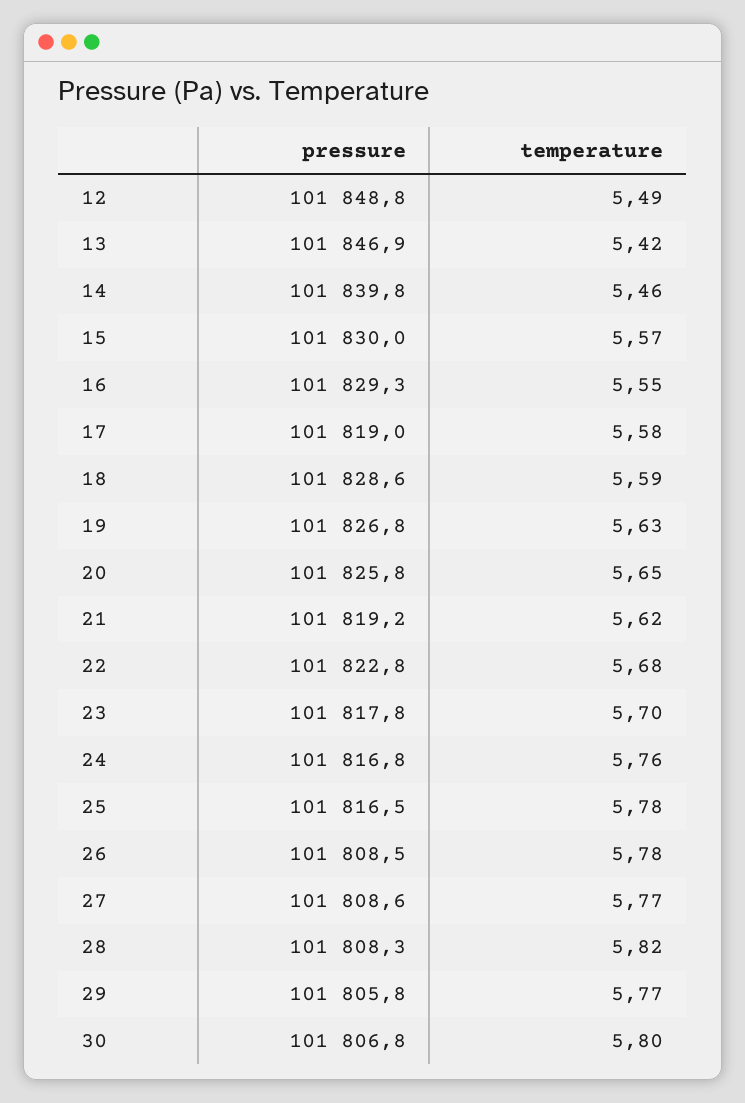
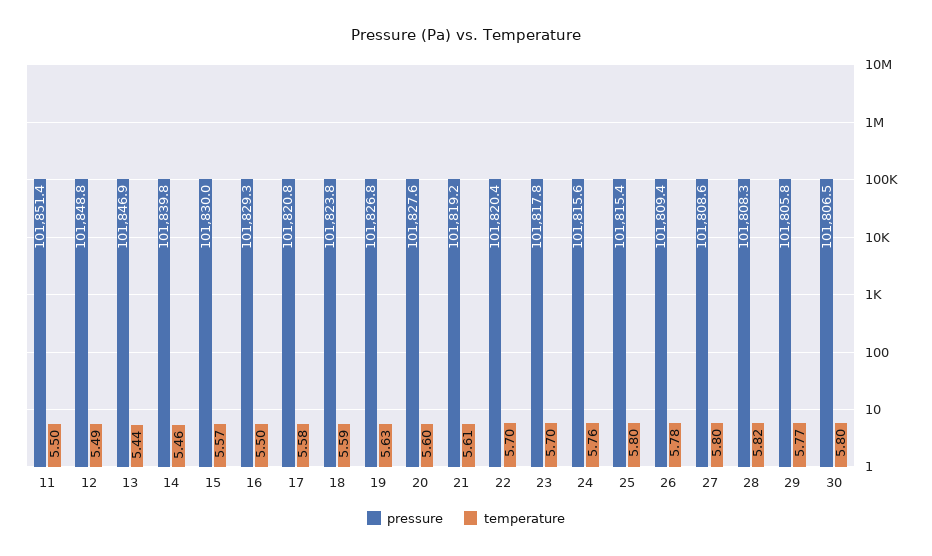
  {
    "pressure": {
      "12": 101848.8,
      "13": 101846.9,
      "14": 101839.8,
      "15": 101830,
      "16": 101829.3,
-     "17": 101819,
+     "17": 101820.8,
-     "18": 101828.6,
+     "18": 101823.8,
      "19": 101826.8,
-     "20": 101825.8,
+     "20": 101827.6,
      "21": 101819.2,
-     "22": 101822.8,
+     "22": 101820.4,
      "23": 101817.8,
-     "24": 101816.8,
+     "24": 101815.6,
-     "25": 101816.5,
+     "25": 101815.4,
-     "26": 101808.5,
+     "26": 101809.4,
      "27": 101808.6,
      "28": 101808.3,
      "29": 101805.8,
-     "30": 101806.8
+     "30": 101806.5,
+     "11": 101851.4
    },
    "temperature": {
      "12": 5.49,
-     "13": 5.42,
+     "13": 5.44,
      "14": 5.46,
      "15": 5.57,
-     "16": 5.55,
+     "16": 5.5,
      "17": 5.58,
      "18": 5.59,
      "19": 5.63,
-     "20": 5.65,
+     "20": 5.6,
-     "21": 5.62,
+     "21": 5.61,
-     "22": 5.68,
+     "22": 5.7,
      "23": 5.7,
      "24": 5.76,
-     "25": 5.78,
+     "25": 5.8,
      "26": 5.78,
-     "27": 5.77,
+     "27": 5.8,
      "28": 5.82,
      "29": 5.77,
-     "30": 5.8
+     "30": 5.8,
+     "11": 5.5
    }
  }

